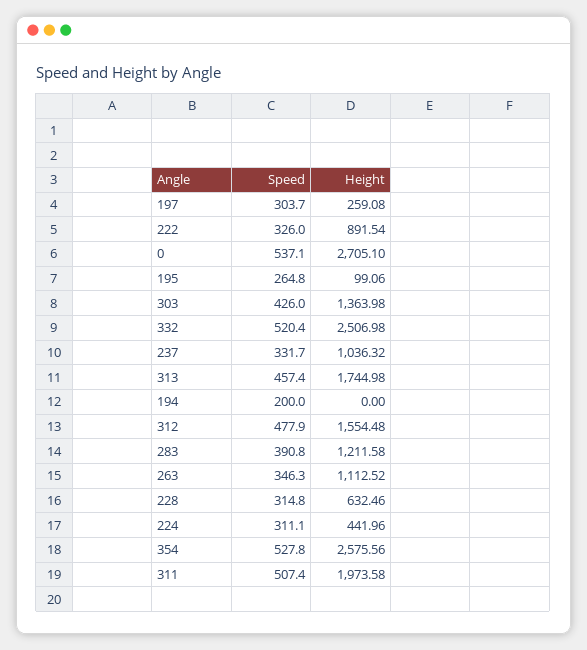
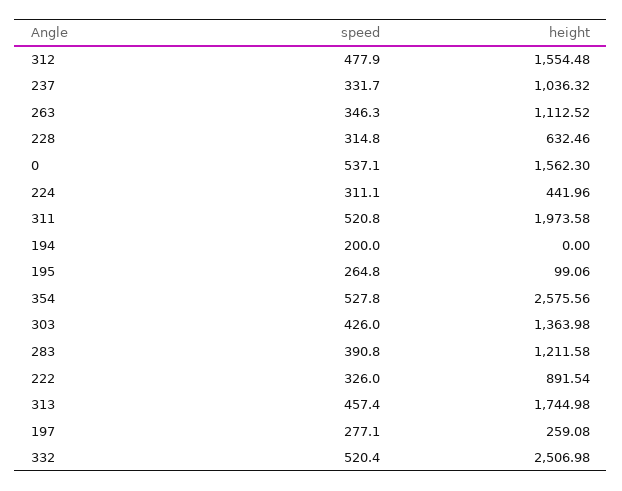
  {
    "Speed": {
-     "197": 303.7,
+     "197": 277.1,
      "222": 326,
      "0": 537.1,
      "195": 264.8,
      "303": 426,
      "332": 520.4,
      "237": 331.7,
      "313": 457.4,
      "194": 200,
      "312": 477.9,
      "283": 390.8,
      "263": 346.3,
      "228": 314.8,
      "224": 311.1,
      "354": 527.8,
-     "311": 507.4
+     "311": 520.8
    },
    "Height": {
      "197": 259.08,
      "222": 891.54,
-     "0": 2705.1,
+     "0": 1562.3,
      "195": 99.06,
      "303": 1363.98,
      "332": 2506.98,
      "237": 1036.32,
      "313": 1744.98,
      "194": 0,
      "312": 1554.48,
      "283": 1211.58,
      "263": 1112.52,
      "228": 632.46,
      "224": 441.96,
      "354": 2575.56,
      "311": 1973.58
    }
  }

